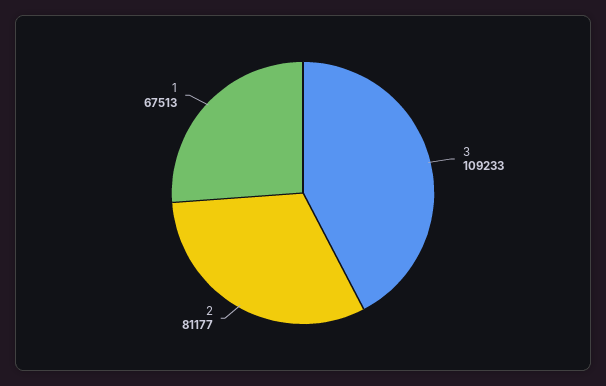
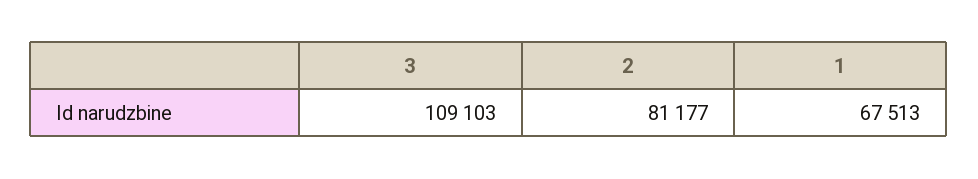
  {
-   "3": 109233,
+   "3": 109103,
    "2": 81177,
    "1": 67513
  }

